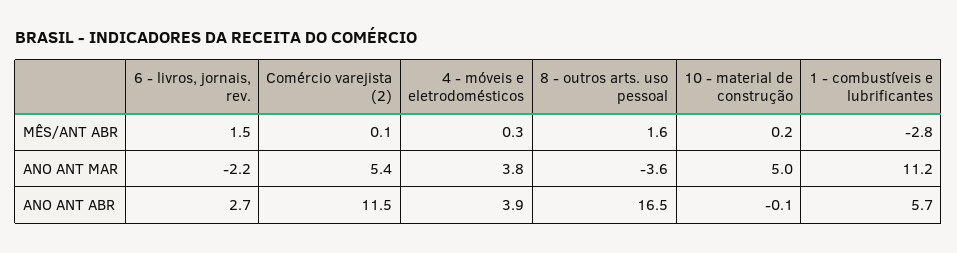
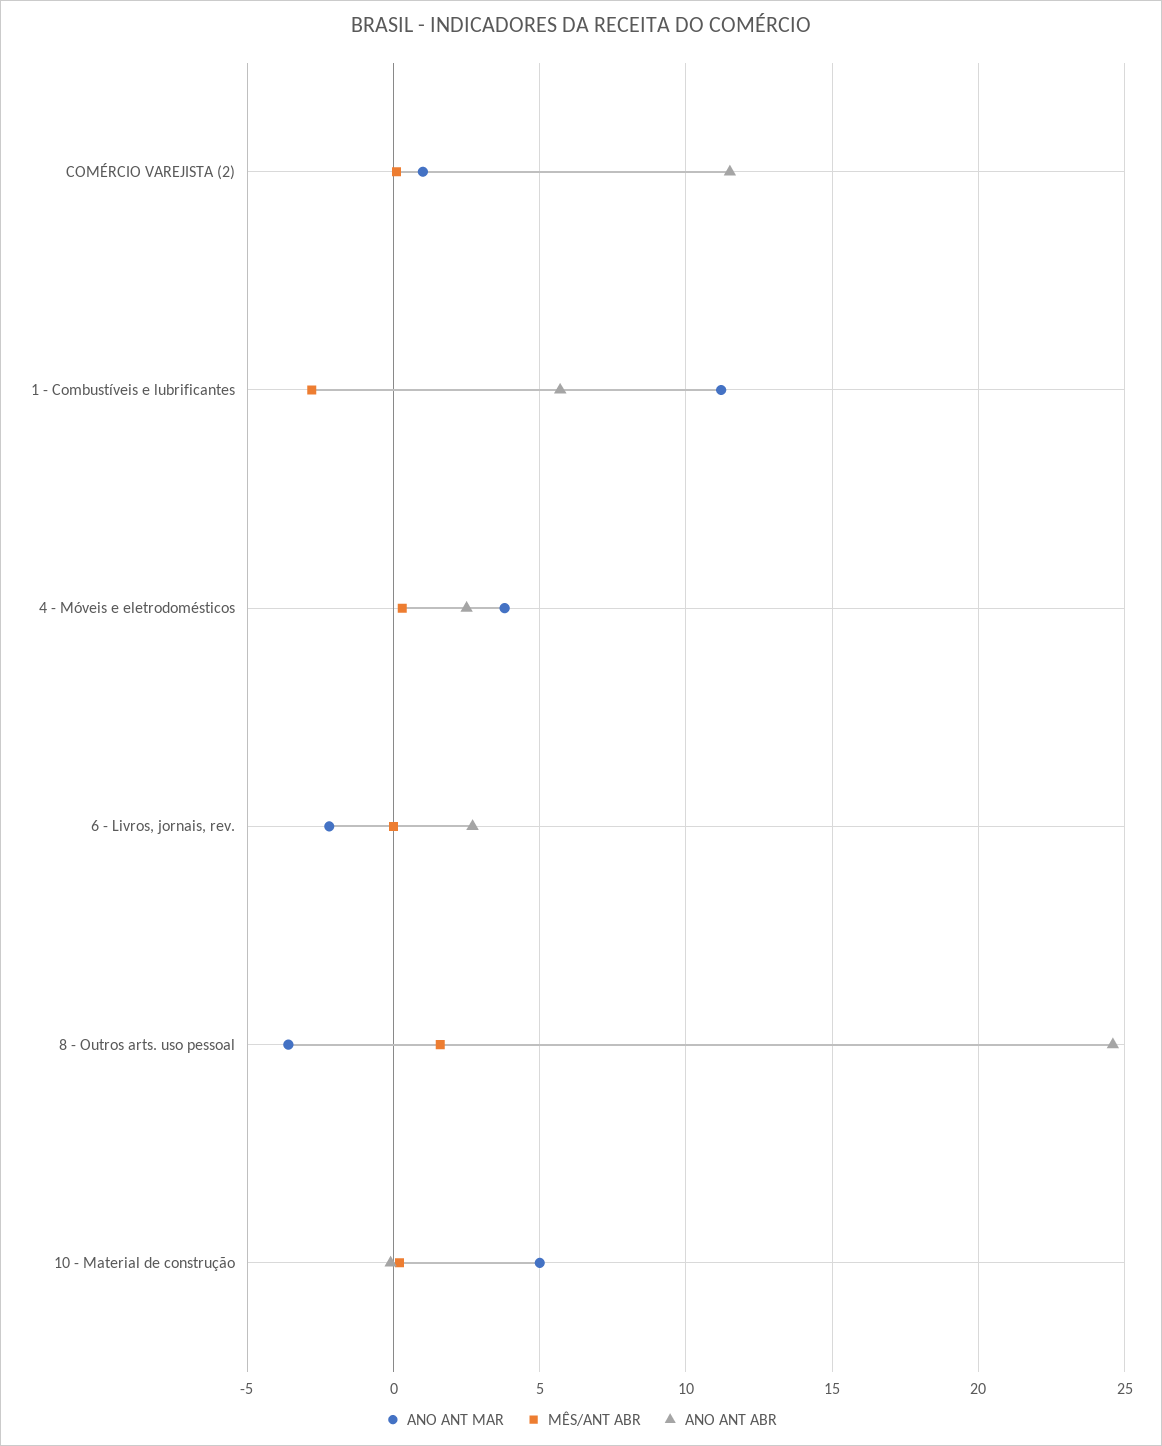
  {
    "MÊS/ANT ABR": {
-     "6 - livros, jornais, rev.": 1.5,
+     "6 - livros, jornais, rev.": 0,
      "Comércio varejista (2)": 0.1,
      "4 - móveis e eletrodomésticos": 0.3,
      "8 - outros arts. uso pessoal": 1.6,
      "10 - material de construção": 0.2,
      "1 - combustíveis e lubrificantes": -2.8
    },
    "ANO ANT MAR": {
      "6 - livros, jornais, rev.": -2.2,
-     "Comércio varejista (2)": 5.4,
+     "Comércio varejista (2)": 1,
      "4 - móveis e eletrodomésticos": 3.8,
      "8 - outros arts. uso pessoal": -3.6,
      "10 - material de construção": 5,
      "1 - combustíveis e lubrificantes": 11.2
    },
    "ANO ANT ABR": {
      "6 - livros, jornais, rev.": 2.7,
      "Comércio varejista (2)": 11.5,
-     "4 - móveis e eletrodomésticos": 3.9,
+     "4 - móveis e eletrodomésticos": 2.5,
-     "8 - outros arts. uso pessoal": 16.5,
+     "8 - outros arts. uso pessoal": 24.5,
      "10 - material de construção": -0.1,
      "1 - combustíveis e lubrificantes": 5.7
    }
  }

